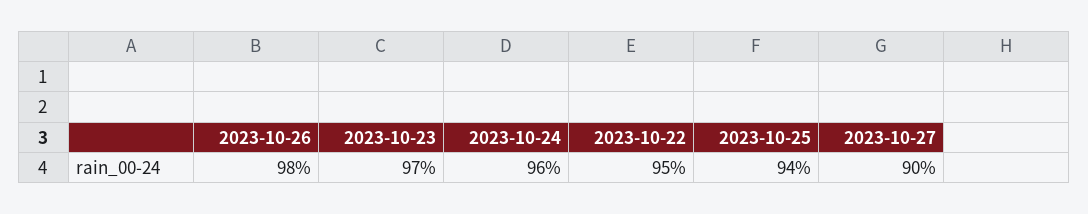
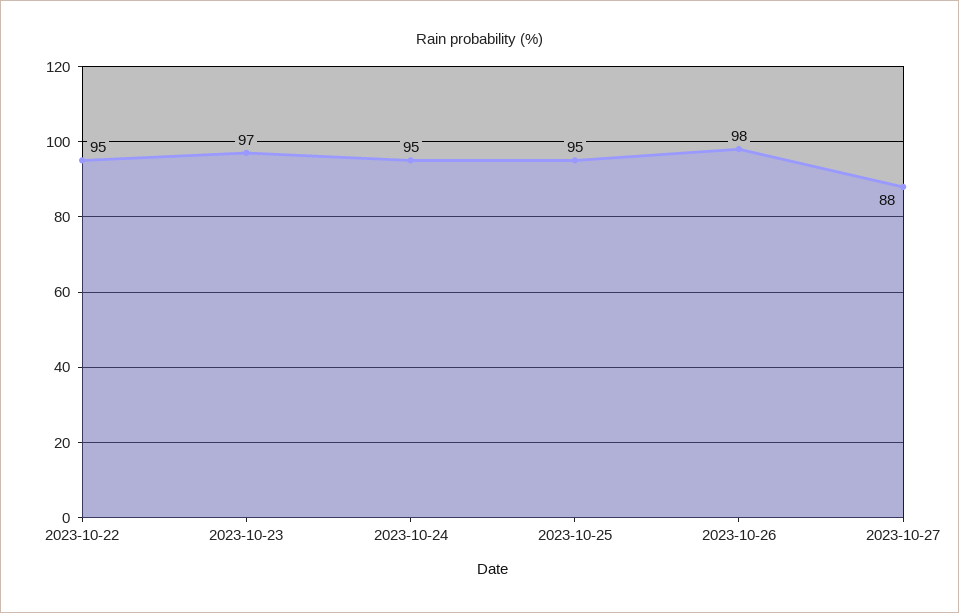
  {
    "2023-10-26": 98,
    "2023-10-23": 97,
-   "2023-10-24": 96,
+   "2023-10-24": 95,
    "2023-10-22": 95,
-   "2023-10-25": 94,
+   "2023-10-25": 95,
-   "2023-10-27": 90
+   "2023-10-27": 88
  }

